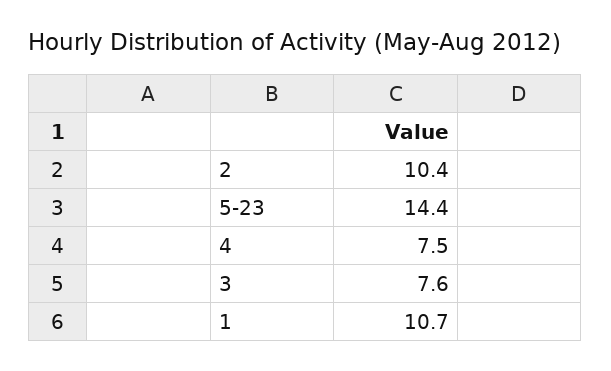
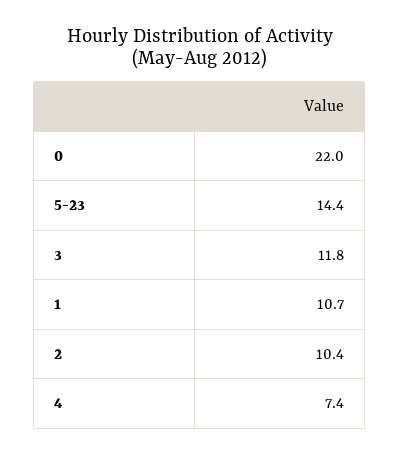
  {
    "2": 10.4,
    "5-23": 14.4,
-   "4": 7.5,
+   "4": 7.4,
-   "3": 7.6,
+   "3": 11.8,
-   "1": 10.7
+   "1": 10.7,
+   "0": 22
  }

